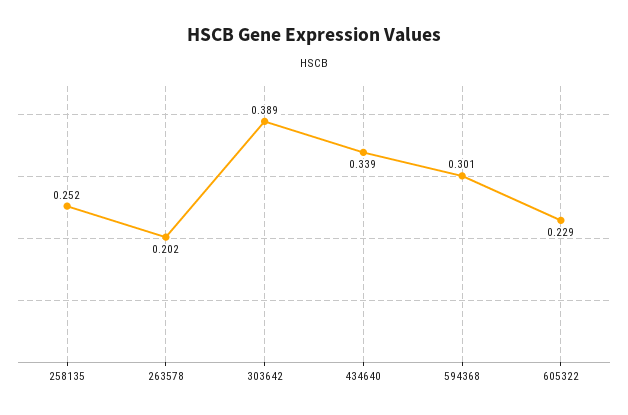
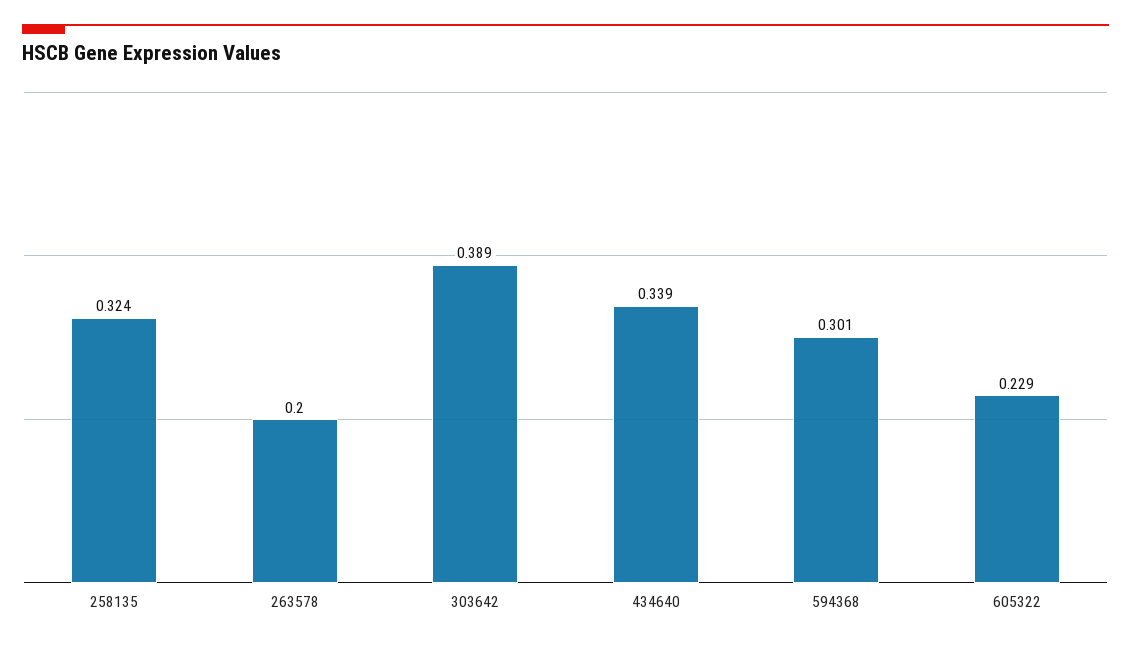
  {
-   "258135": 0.252,
+   "258135": 0.324,
-   "263578": 0.202,
+   "263578": 0.2,
    "303642": 0.389,
    "434640": 0.339,
    "594368": 0.301,
    "605322": 0.229
  }

